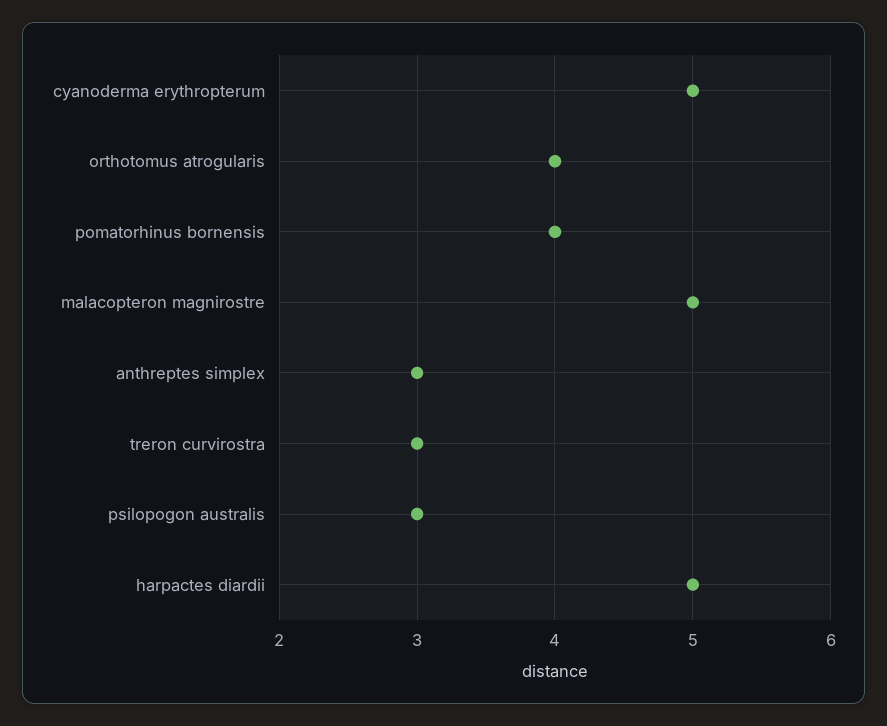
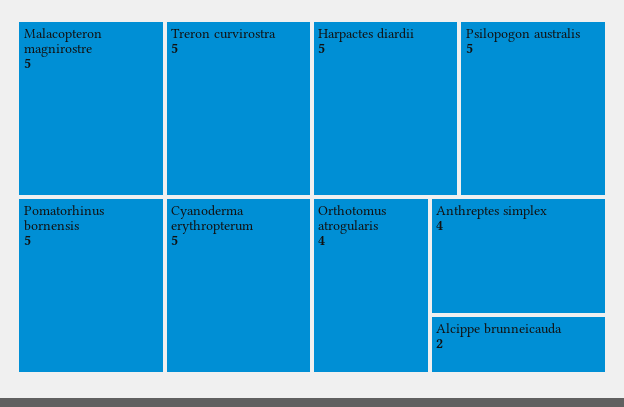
  {
    "cyanoderma erythropterum": 5,
    "orthotomus atrogularis": 4,
-   "pomatorhinus bornensis": 4,
+   "pomatorhinus bornensis": 5,
    "malacopteron magnirostre": 5,
-   "anthreptes simplex": 3,
+   "anthreptes simplex": 4,
-   "treron curvirostra": 3,
+   "treron curvirostra": 5,
-   "psilopogon australis": 3,
+   "psilopogon australis": 5,
-   "harpactes diardii": 5
+   "harpactes diardii": 5,
+   "Alcippe brunneicauda": 2
  }

